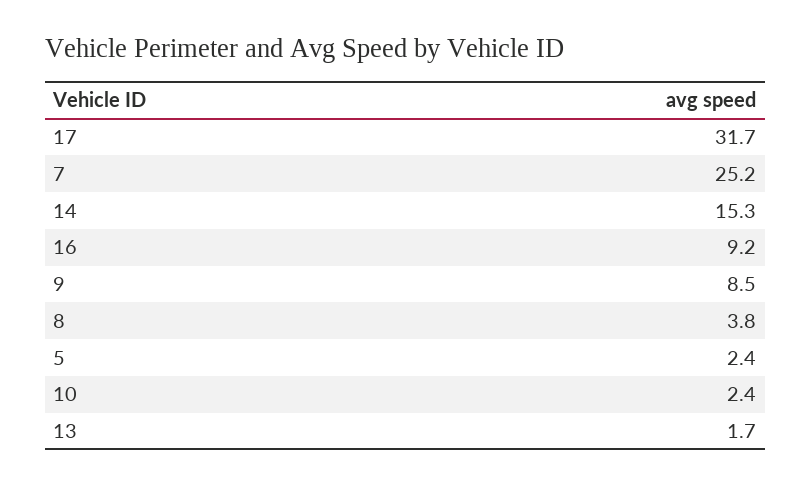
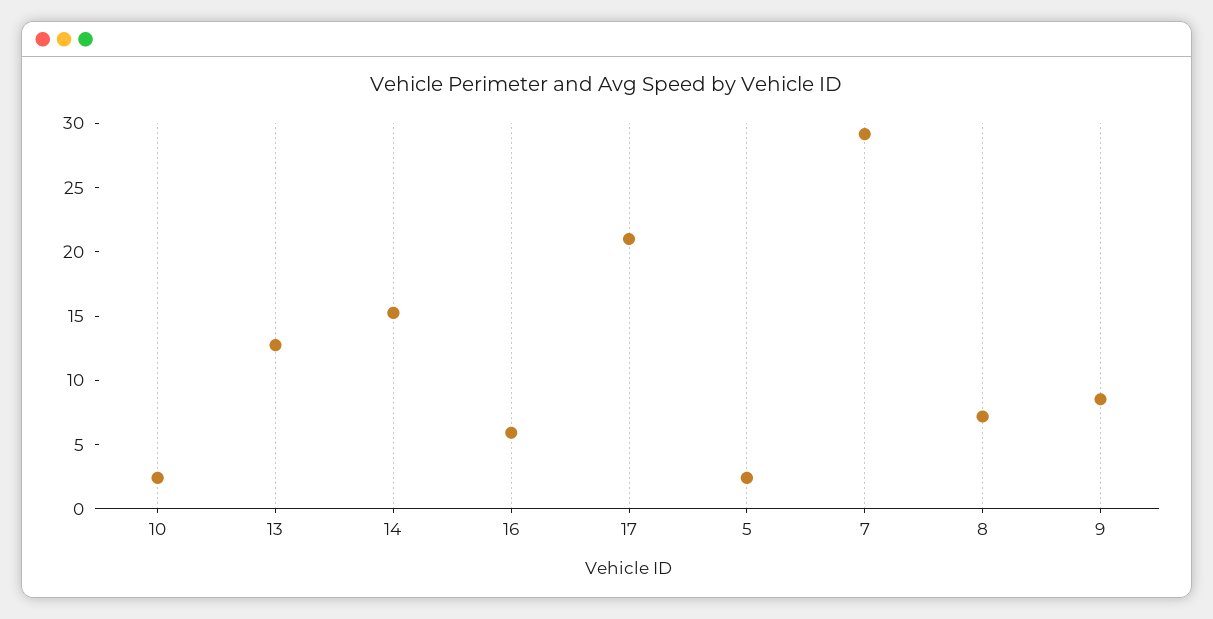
  {
-   "17": 31.7,
+   "17": 21,
-   "7": 25.2,
+   "7": 29,
    "14": 15.3,
-   "16": 9.2,
+   "16": 6,
    "9": 8.5,
-   "8": 3.8,
+   "8": 7,
    "5": 2.4,
    "10": 2.4,
-   "13": 1.7
+   "13": 13
  }

